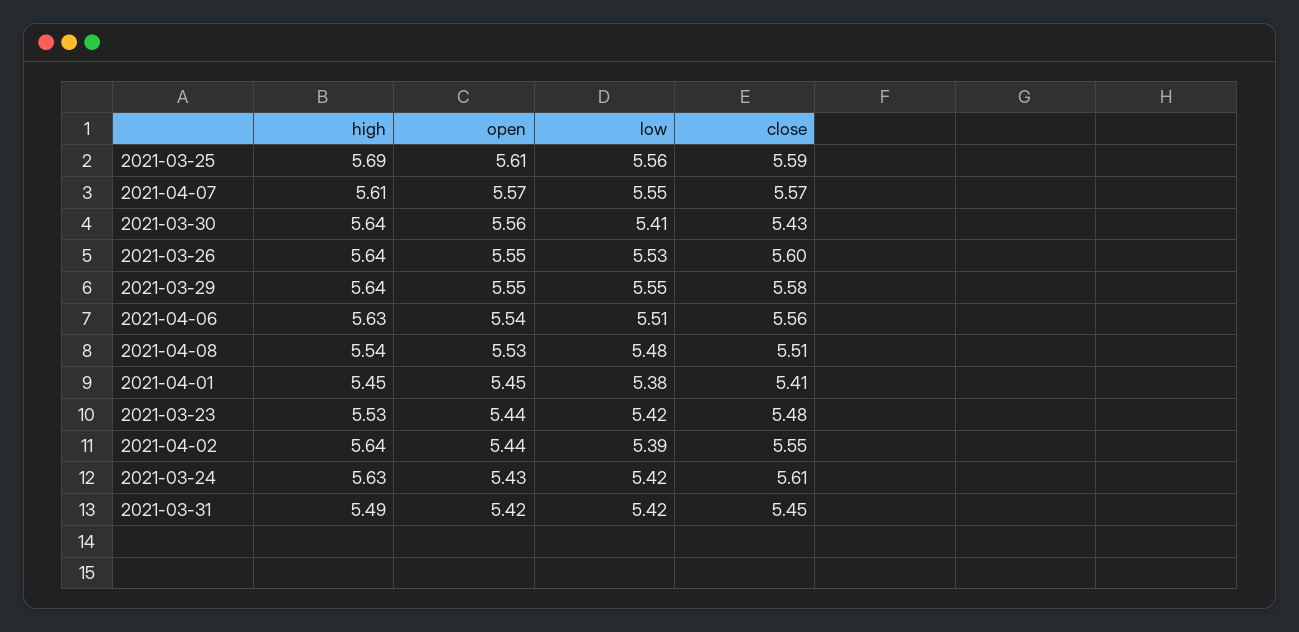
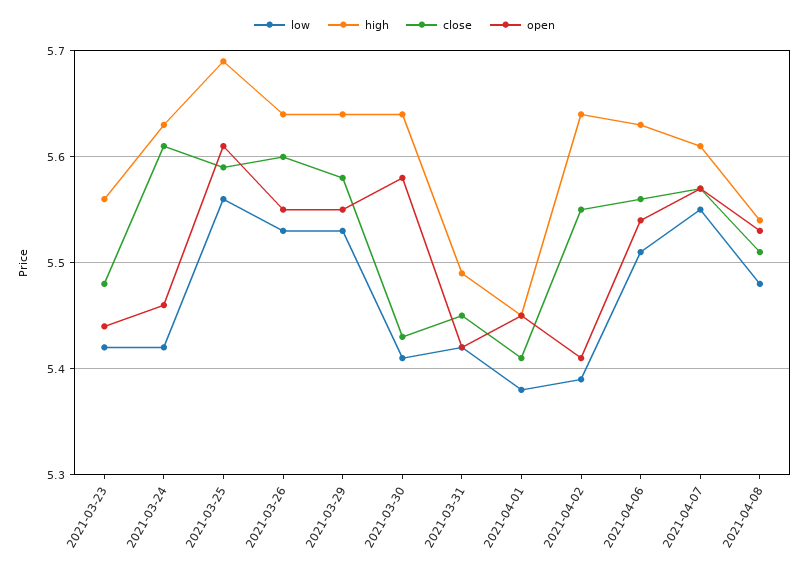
  {
    "high": {
      "2021-03-25": 5.69,
      "2021-04-07": 5.61,
      "2021-03-30": 5.64,
      "2021-03-26": 5.64,
      "2021-03-29": 5.64,
      "2021-04-06": 5.63,
      "2021-04-08": 5.54,
      "2021-04-01": 5.45,
-     "2021-03-23": 5.53,
+     "2021-03-23": 5.56,
      "2021-04-02": 5.64,
      "2021-03-24": 5.63,
      "2021-03-31": 5.49
    },
    "open": {
      "2021-03-25": 5.61,
      "2021-04-07": 5.57,
-     "2021-03-30": 5.56,
+     "2021-03-30": 5.58,
      "2021-03-26": 5.55,
      "2021-03-29": 5.55,
      "2021-04-06": 5.54,
      "2021-04-08": 5.53,
      "2021-04-01": 5.45,
      "2021-03-23": 5.44,
-     "2021-04-02": 5.44,
+     "2021-04-02": 5.41,
-     "2021-03-24": 5.43,
+     "2021-03-24": 5.46,
      "2021-03-31": 5.42
    },
    "low": {
      "2021-03-25": 5.56,
      "2021-04-07": 5.55,
      "2021-03-30": 5.41,
      "2021-03-26": 5.53,
-     "2021-03-29": 5.55,
+     "2021-03-29": 5.53,
      "2021-04-06": 5.51,
      "2021-04-08": 5.48,
      "2021-04-01": 5.38,
      "2021-03-23": 5.42,
      "2021-04-02": 5.39,
      "2021-03-24": 5.42,
      "2021-03-31": 5.42
    },
    "close": {
      "2021-03-25": 5.59,
      "2021-04-07": 5.57,
      "2021-03-30": 5.43,
      "2021-03-26": 5.6,
      "2021-03-29": 5.58,
      "2021-04-06": 5.56,
      "2021-04-08": 5.51,
      "2021-04-01": 5.41,
      "2021-03-23": 5.48,
      "2021-04-02": 5.55,
      "2021-03-24": 5.61,
      "2021-03-31": 5.45
    }
  }

